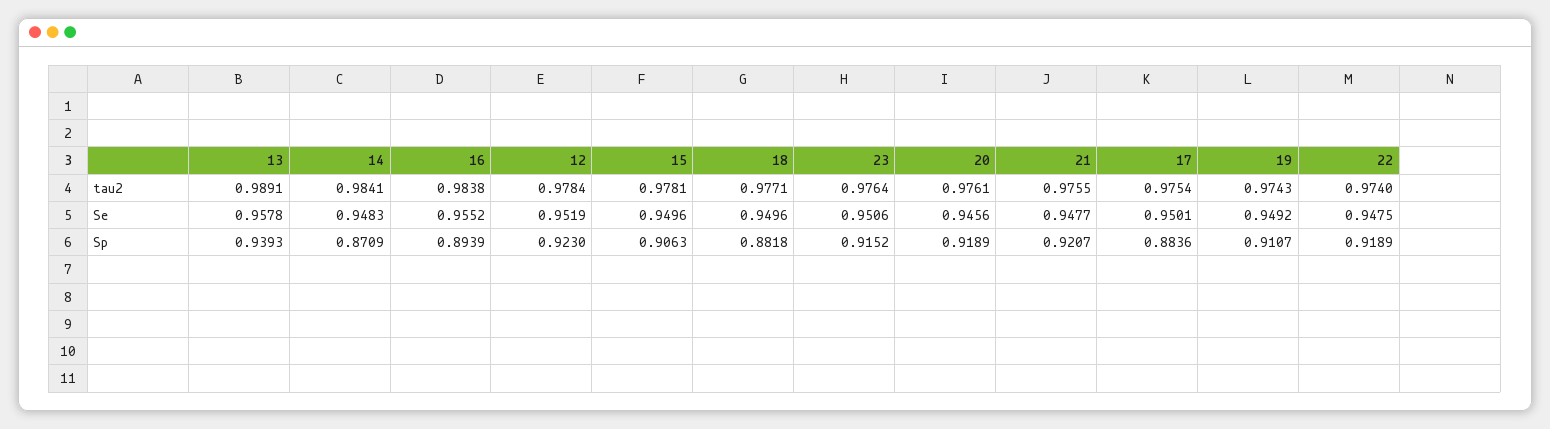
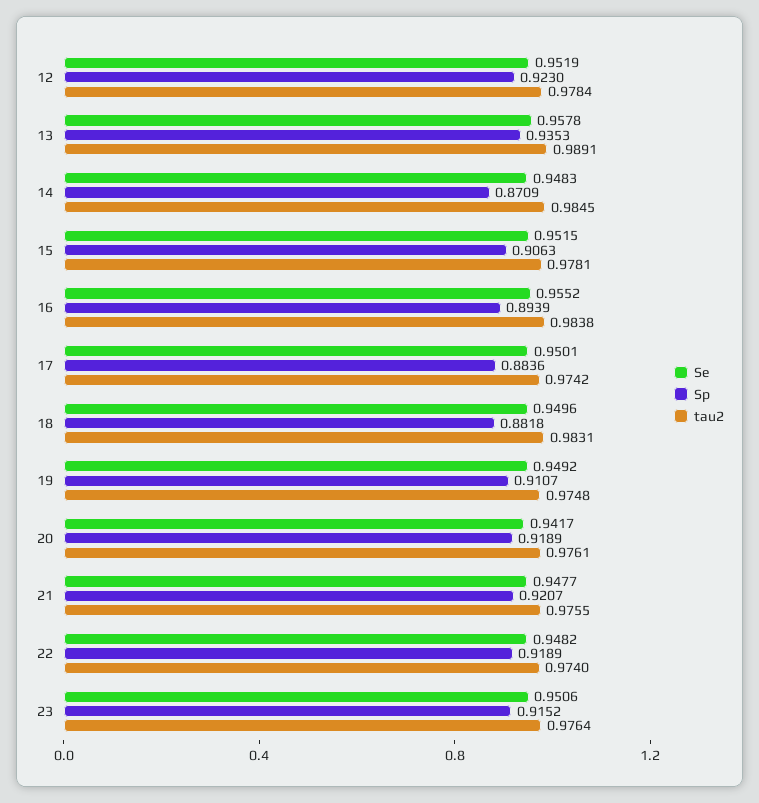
  {
    "tau2": {
      "13": 0.9891,
-     "14": 0.9841,
+     "14": 0.9845,
      "16": 0.9838,
      "12": 0.9784,
      "15": 0.9781,
-     "18": 0.9771,
+     "18": 0.9831,
      "23": 0.9764,
      "20": 0.9761,
      "21": 0.9755,
-     "17": 0.9754,
+     "17": 0.9742,
-     "19": 0.9743,
+     "19": 0.9748,
      "22": 0.974
    },
    "Se": {
      "13": 0.9578,
      "14": 0.9483,
      "16": 0.9552,
      "12": 0.9519,
-     "15": 0.9496,
+     "15": 0.9515,
      "18": 0.9496,
      "23": 0.9506,
-     "20": 0.9456,
+     "20": 0.9417,
      "21": 0.9477,
      "17": 0.9501,
      "19": 0.9492,
-     "22": 0.9475
+     "22": 0.9482
    },
    "Sp": {
-     "13": 0.9393,
+     "13": 0.9353,
      "14": 0.8709,
      "16": 0.8939,
      "12": 0.923,
      "15": 0.9063,
      "18": 0.8818,
      "23": 0.9152,
      "20": 0.9189,
      "21": 0.9207,
      "17": 0.8836,
      "19": 0.9107,
      "22": 0.9189
    }
  }

